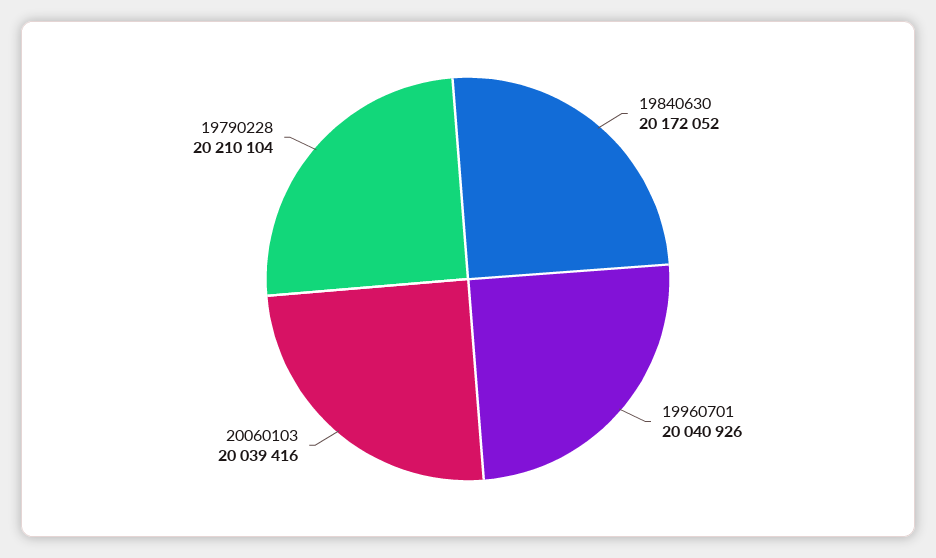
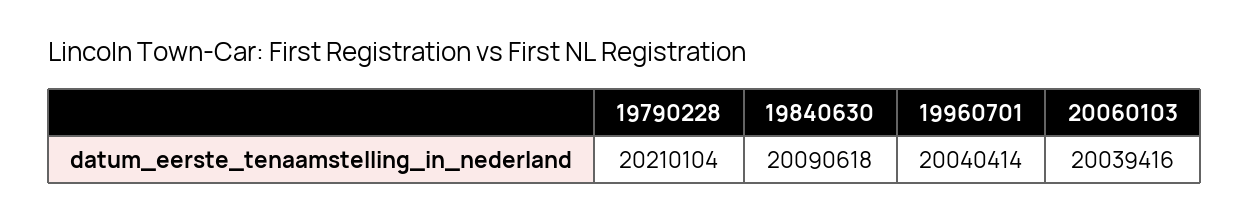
  {
-   "19840630": 20172052,
+   "19840630": 20090618,
-   "19960701": 20040926,
+   "19960701": 20040414,
    "20060103": 20039416,
    "19790228": 20210104
  }

